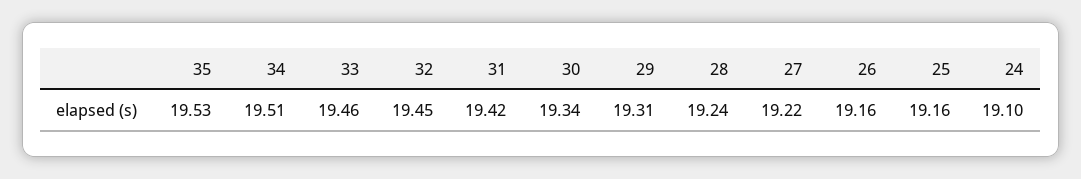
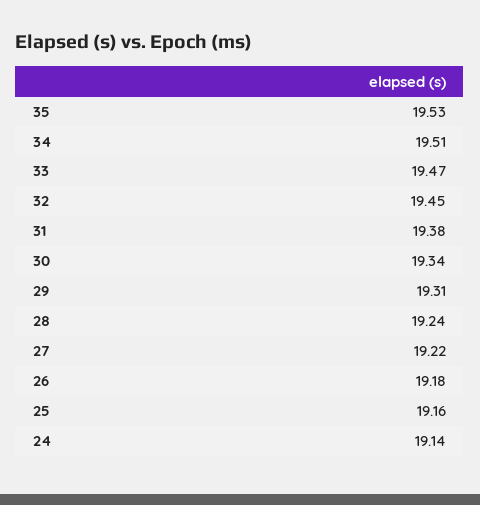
  {
    "35": 19.53,
    "34": 19.51,
-   "33": 19.46,
+   "33": 19.47,
    "32": 19.45,
-   "31": 19.42,
+   "31": 19.38,
    "30": 19.34,
    "29": 19.31,
    "28": 19.24,
    "27": 19.22,
-   "26": 19.16,
+   "26": 19.18,
    "25": 19.16,
-   "24": 19.1
+   "24": 19.14
  }

